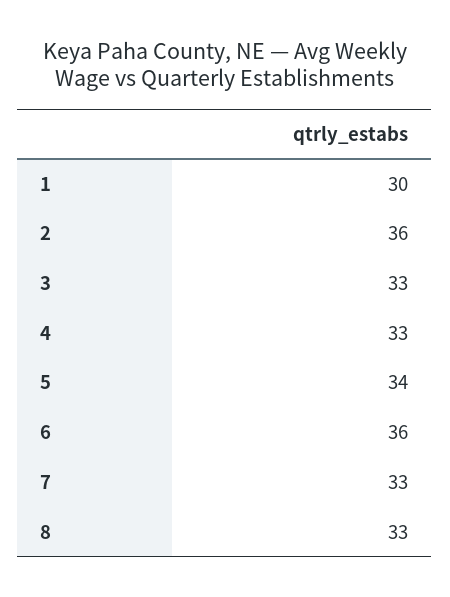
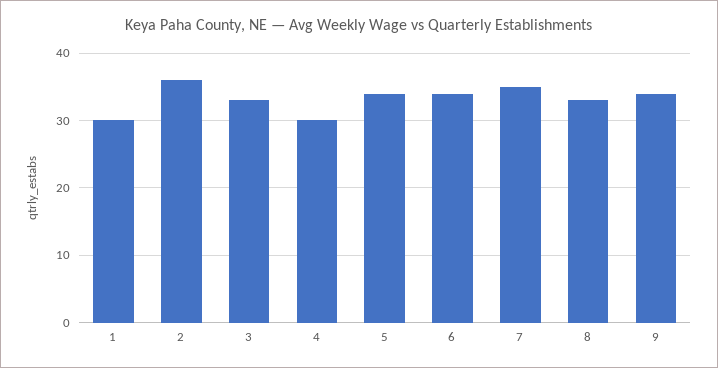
  {
    "1": 30,
    "2": 36,
    "3": 33,
-   "4": 33,
+   "4": 30,
    "5": 34,
-   "6": 36,
+   "6": 34,
-   "7": 33,
+   "7": 35,
-   "8": 33
+   "8": 33,
+   "9": 34
  }

